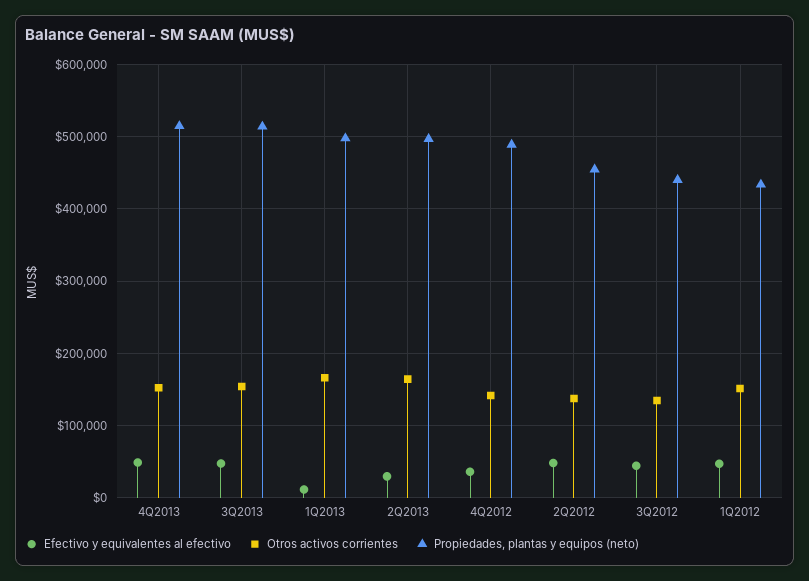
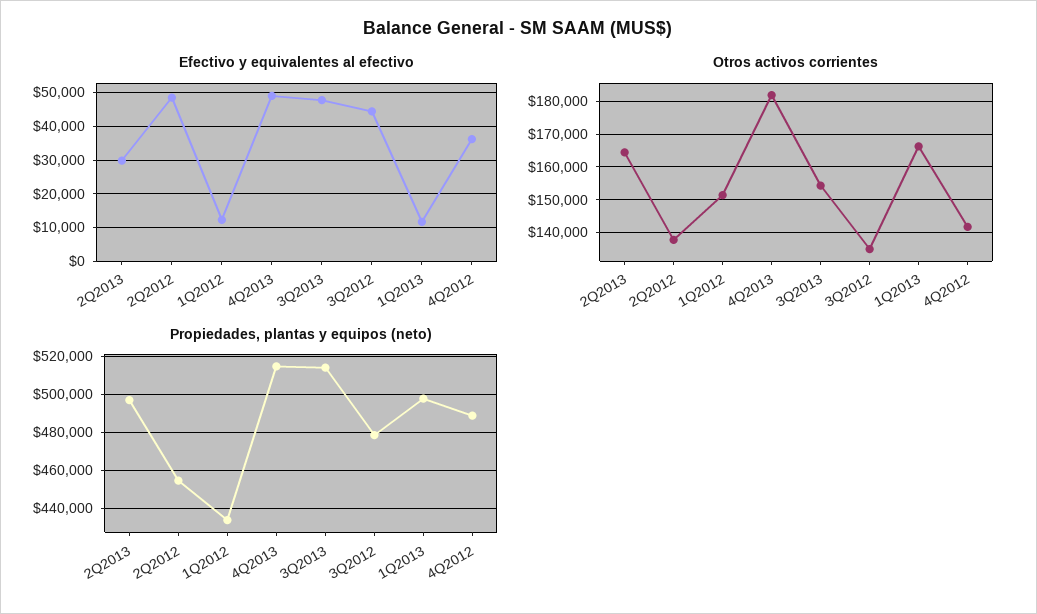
  {
    "Efectivo y equivalentes al efectivo": {
      "4Q2013": 50000,
      "3Q2013": 48000,
      "1Q2013": 12000,
      "2Q2013": 30000,
      "4Q2012": 36000,
      "2Q2012": 48000,
      "3Q2012": 44000,
-     "1Q2012": 50000
+     "1Q2012": 12000
    },
    "Otros activos corrientes": {
-     "4Q2013": 150000,
+     "4Q2013": 182000,
      "3Q2013": 154000,
      "1Q2013": 166000,
      "2Q2013": 164000,
      "4Q2012": 142000,
      "2Q2012": 138000,
      "3Q2012": 134000,
      "1Q2012": 152000
    },
    "Propiedades, plantas y equipos (neto)": {
      "4Q2013": 515000,
      "3Q2013": 515000,
      "1Q2013": 500000,
      "2Q2013": 495000,
      "4Q2012": 490000,
      "2Q2012": 455000,
-     "3Q2012": 440000,
+     "3Q2012": 480000,
      "1Q2012": 435000
    }
  }

